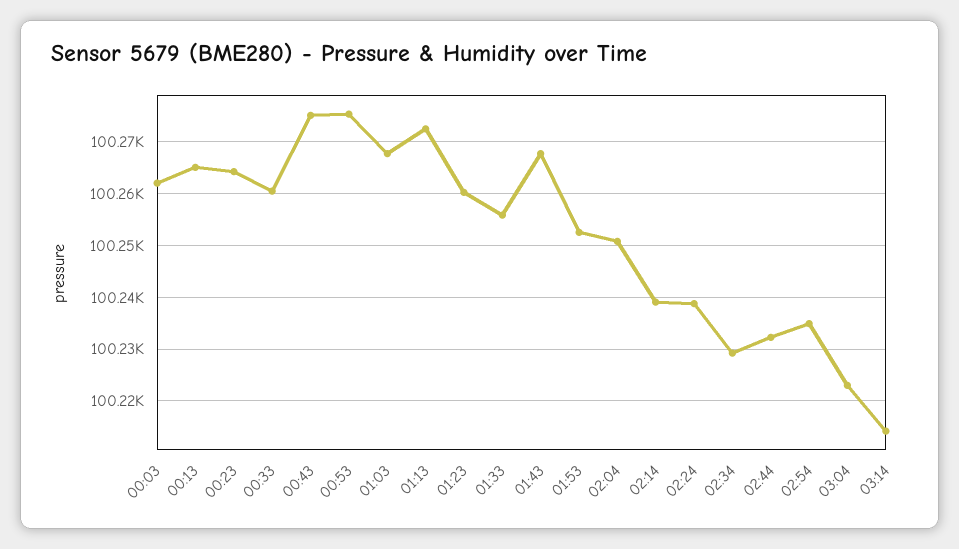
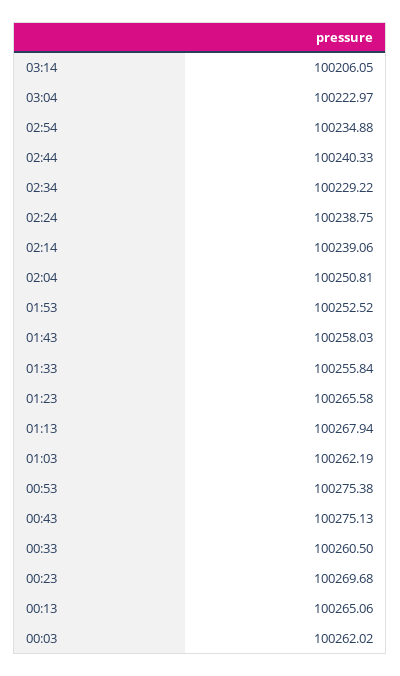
  {
    "00:03": 100262.02,
    "00:13": 100265.06,
-   "00:23": 100264,
+   "00:23": 100269.68,
    "00:33": 100260.5,
    "00:43": 100275.13,
    "00:53": 100275.38,
-   "01:03": 100268,
+   "01:03": 100262.19,
-   "01:13": 100272,
+   "01:13": 100267.94,
-   "01:23": 100260,
+   "01:23": 100265.58,
    "01:33": 100255.84,
-   "01:43": 100268,
+   "01:43": 100258.03,
    "01:53": 100252.52,
    "02:04": 100250.81,
    "02:14": 100239.06,
    "02:24": 100238.75,
    "02:34": 100229.22,
-   "02:44": 100232,
+   "02:44": 100240.33,
    "02:54": 100234.88,
    "03:04": 100222.97,
-   "03:14": 100214
+   "03:14": 100206.05
  }

